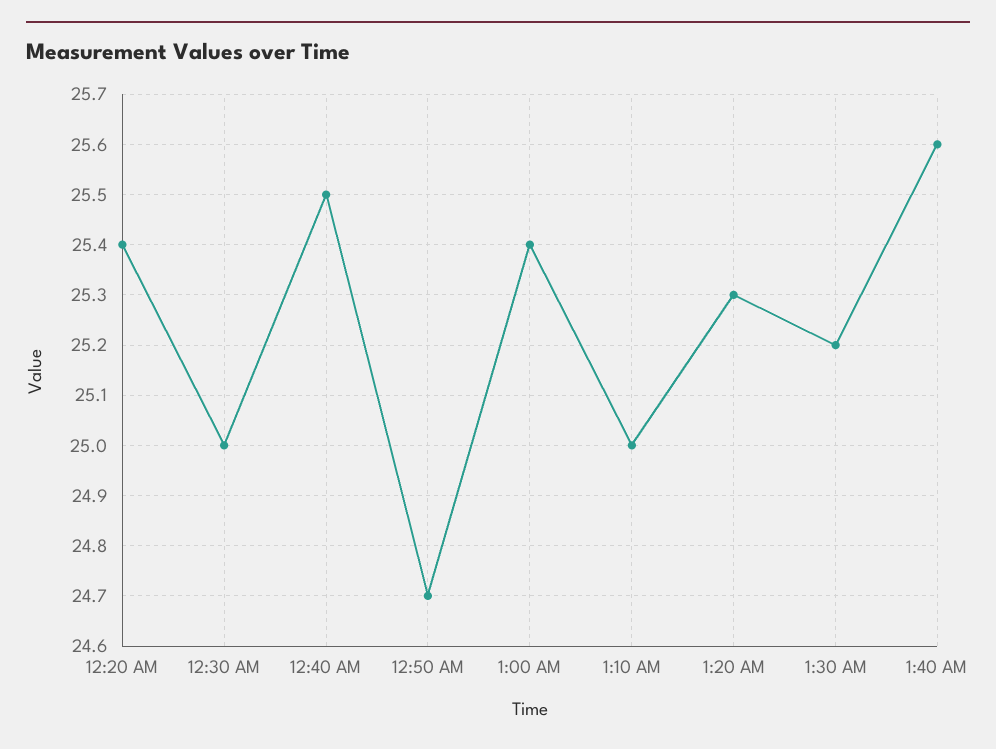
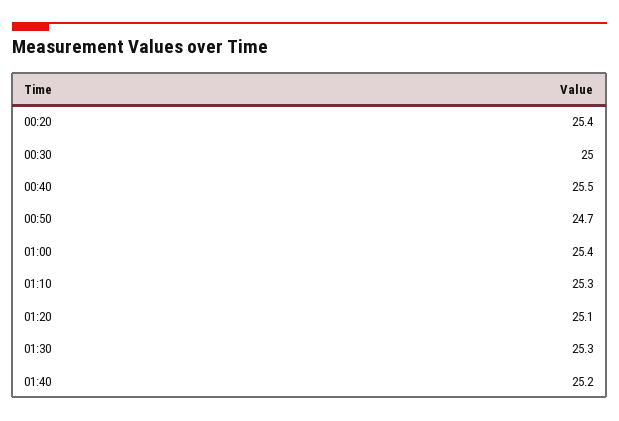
  {
    "12:20 AM": 25.4,
    "12:30 AM": 25,
    "12:40 AM": 25.5,
    "12:50 AM": 24.7,
    "1:00 AM": 25.4,
-   "1:10 AM": 25,
+   "1:10 AM": 25.3,
-   "1:20 AM": 25.3,
+   "1:20 AM": 25.1,
-   "1:30 AM": 25.2,
+   "1:30 AM": 25.3,
-   "1:40 AM": 25.6
+   "1:40 AM": 25.2
  }

